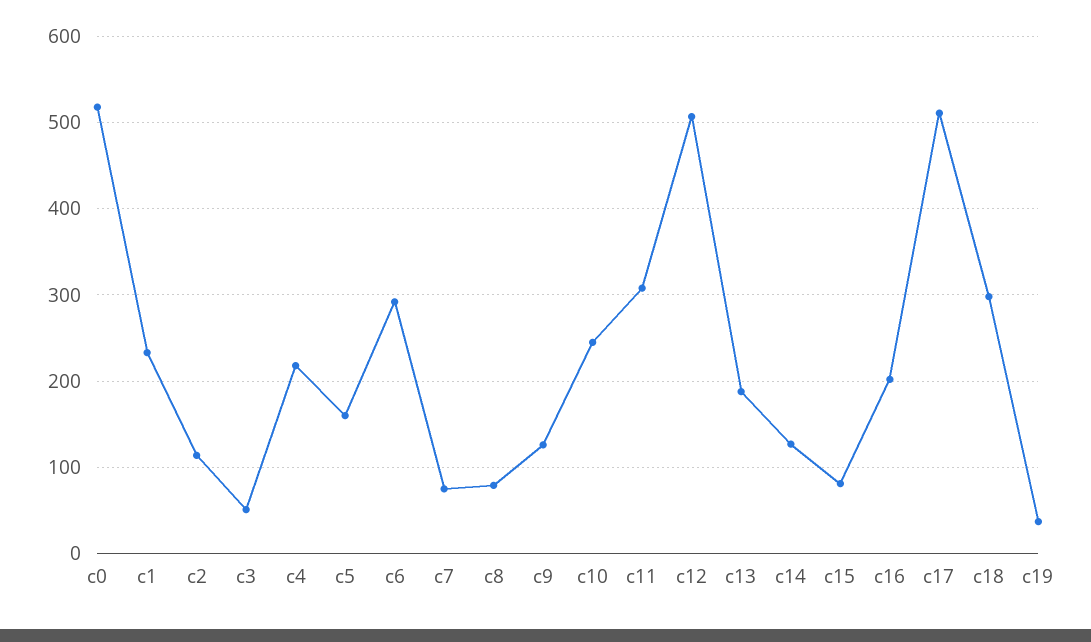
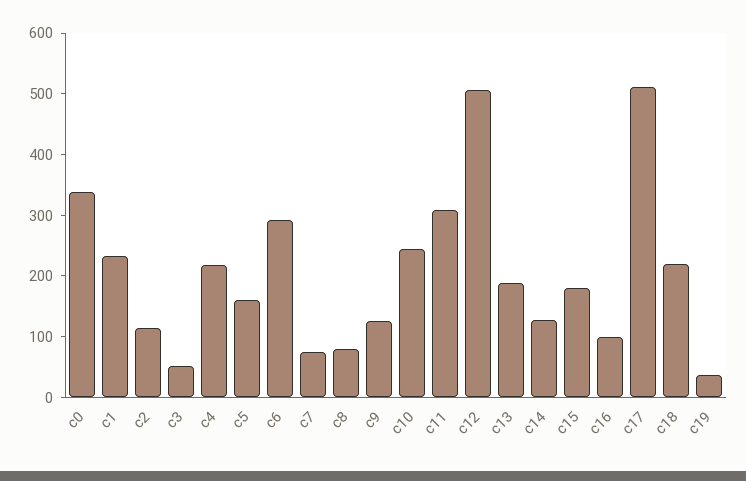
  {
-   "c0": 520,
+   "c0": 340,
    "c1": 230,
    "c2": 110,
    "c3": 50,
    "c4": 220,
    "c5": 160,
    "c6": 290,
    "c7": 80,
    "c8": 80,
    "c9": 130,
    "c10": 250,
    "c11": 310,
    "c12": 510,
    "c13": 190,
    "c14": 130,
-   "c15": 80,
+   "c15": 180,
-   "c16": 200,
+   "c16": 100,
    "c17": 510,
-   "c18": 300,
+   "c18": 220,
    "c19": 40
  }

